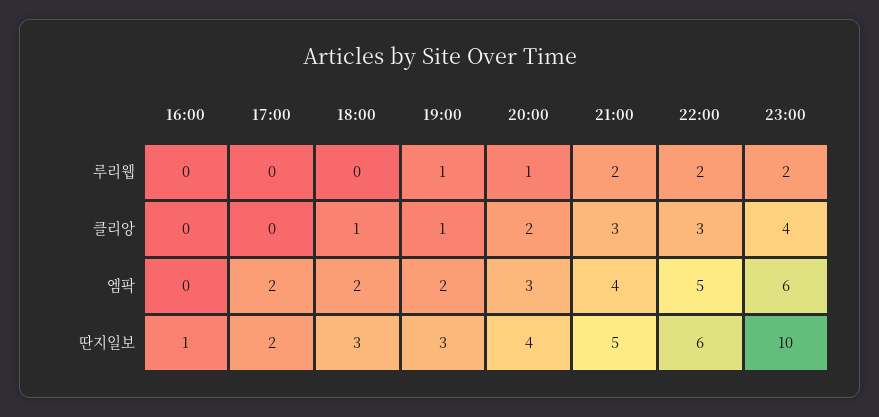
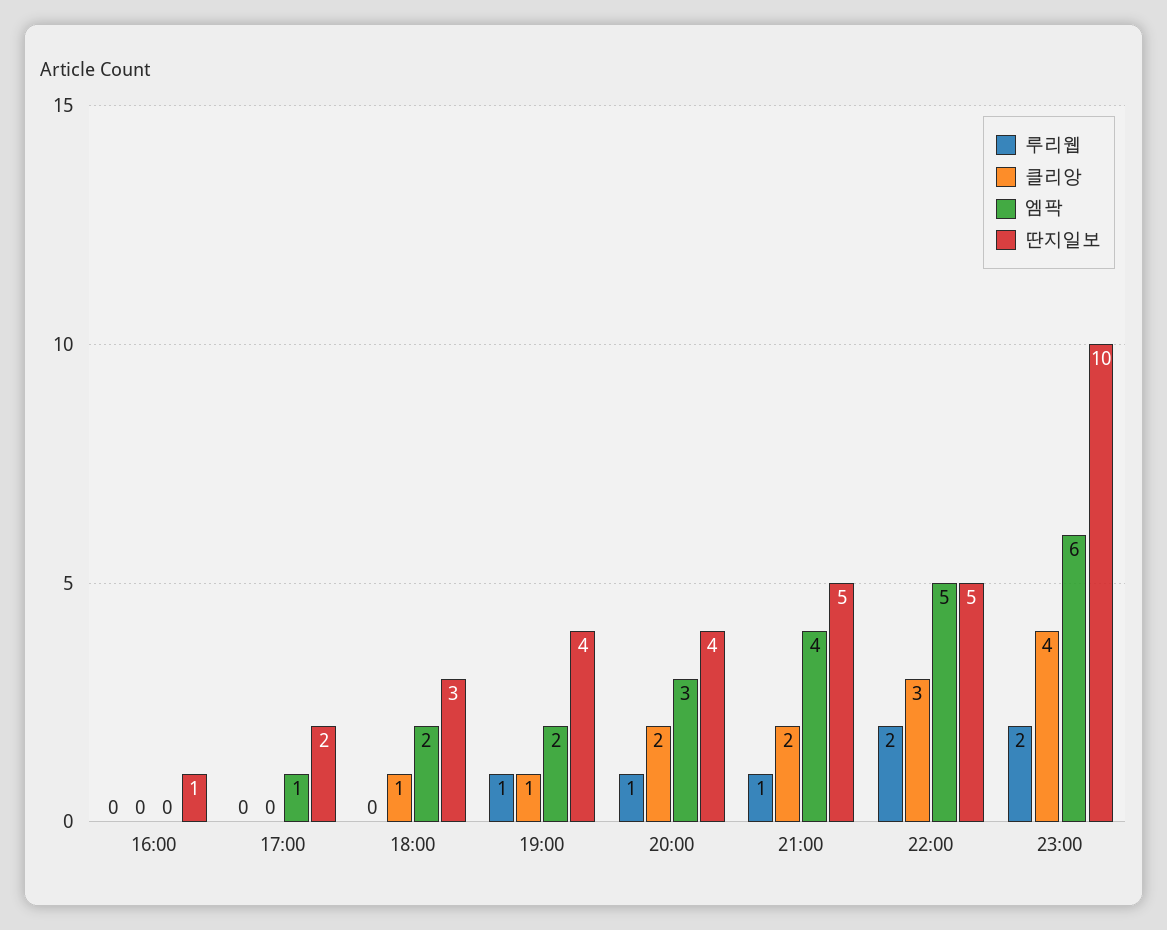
  {
    "루리웹": {
      "16:00": 0,
      "17:00": 0,
      "18:00": 0,
      "19:00": 1,
      "20:00": 1,
-     "21:00": 2,
+     "21:00": 1,
      "22:00": 2,
      "23:00": 2
    },
    "클리앙": {
      "16:00": 0,
      "17:00": 0,
      "18:00": 1,
      "19:00": 1,
      "20:00": 2,
-     "21:00": 3,
+     "21:00": 2,
      "22:00": 3,
      "23:00": 4
    },
    "엠팍": {
      "16:00": 0,
-     "17:00": 2,
+     "17:00": 1,
      "18:00": 2,
      "19:00": 2,
      "20:00": 3,
      "21:00": 4,
      "22:00": 5,
      "23:00": 6
    },
    "딴지일보": {
      "16:00": 1,
      "17:00": 2,
      "18:00": 3,
-     "19:00": 3,
+     "19:00": 4,
      "20:00": 4,
      "21:00": 5,
-     "22:00": 6,
+     "22:00": 5,
      "23:00": 10
    }
  }

